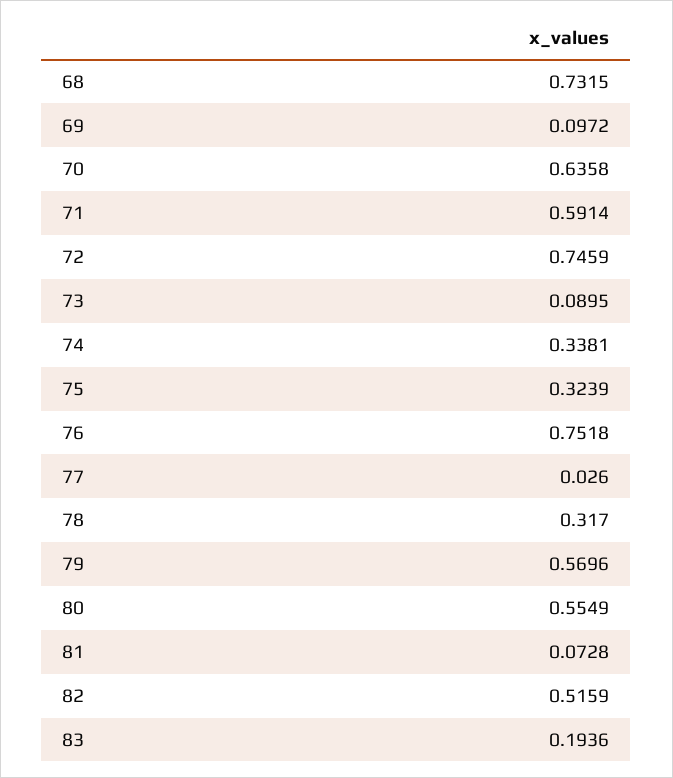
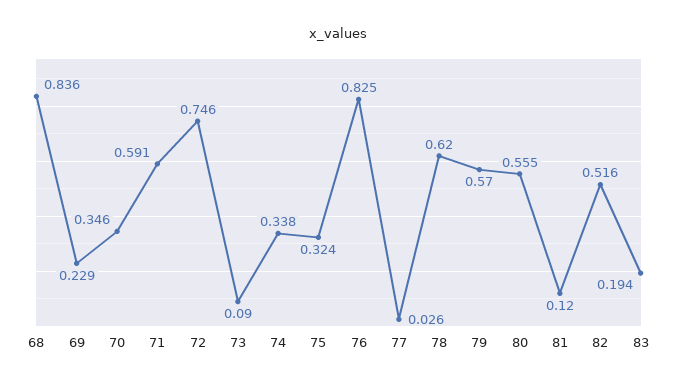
  {
-   "68": 0.7315,
+   "68": 0.836,
-   "69": 0.0972,
+   "69": 0.229,
-   "70": 0.6358,
+   "70": 0.346,
    "71": 0.5914,
    "72": 0.7459,
    "73": 0.0895,
    "74": 0.3381,
    "75": 0.3239,
-   "76": 0.7518,
+   "76": 0.825,
    "77": 0.026,
-   "78": 0.317,
+   "78": 0.62,
    "79": 0.5696,
    "80": 0.5549,
-   "81": 0.0728,
+   "81": 0.12,
    "82": 0.5159,
    "83": 0.1936
  }

